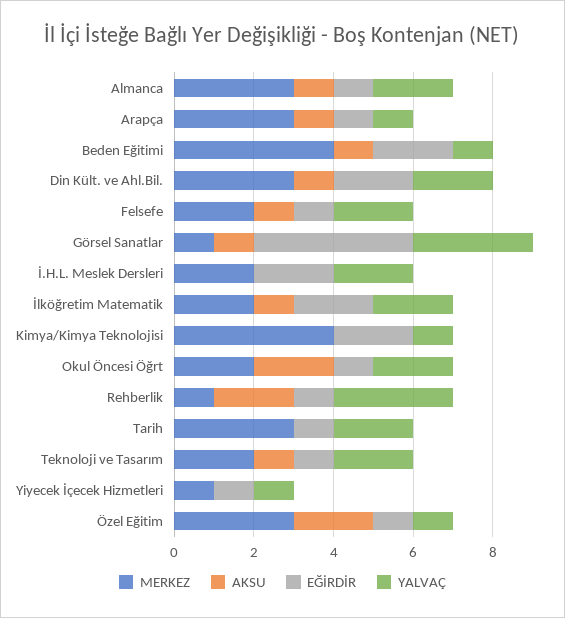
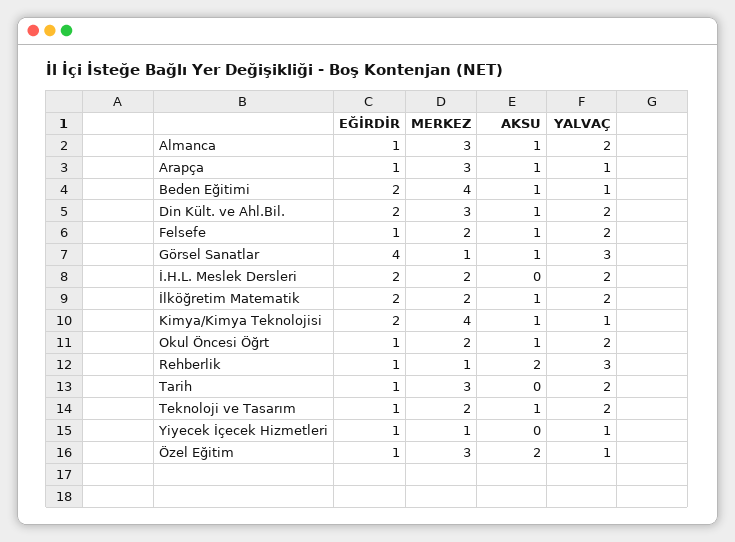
  {
    "MERKEZ": {
      "Almanca": 3,
      "Arapça": 3,
      "Beden Eğitimi": 4,
      "Din Kült. ve Ahl.Bil.": 3,
      "Felsefe": 2,
      "Görsel Sanatlar": 1,
      "İ.H.L. Meslek Dersleri": 2,
      "İlköğretim Matematik": 2,
      "Kimya/Kimya Teknolojisi": 4,
      "Okul Öncesi Öğrt": 2,
      "Rehberlik": 1,
      "Tarih": 3,
      "Teknoloji ve Tasarım": 2,
      "Yiyecek İçecek Hizmetleri": 1,
      "Özel Eğitim": 3
    },
    "AKSU": {
      "Almanca": 1,
      "Arapça": 1,
      "Beden Eğitimi": 1,
      "Din Kült. ve Ahl.Bil.": 1,
      "Felsefe": 1,
      "Görsel Sanatlar": 1,
      "İ.H.L. Meslek Dersleri": 0,
      "İlköğretim Matematik": 1,
-     "Kimya/Kimya Teknolojisi": 0,
+     "Kimya/Kimya Teknolojisi": 1,
-     "Okul Öncesi Öğrt": 2,
+     "Okul Öncesi Öğrt": 1,
      "Rehberlik": 2,
      "Tarih": 0,
      "Teknoloji ve Tasarım": 1,
      "Yiyecek İçecek Hizmetleri": 0,
      "Özel Eğitim": 2
    },
    "EĞİRDİR": {
      "Almanca": 1,
      "Arapça": 1,
      "Beden Eğitimi": 2,
      "Din Kült. ve Ahl.Bil.": 2,
      "Felsefe": 1,
      "Görsel Sanatlar": 4,
      "İ.H.L. Meslek Dersleri": 2,
      "İlköğretim Matematik": 2,
      "Kimya/Kimya Teknolojisi": 2,
      "Okul Öncesi Öğrt": 1,
      "Rehberlik": 1,
      "Tarih": 1,
      "Teknoloji ve Tasarım": 1,
      "Yiyecek İçecek Hizmetleri": 1,
      "Özel Eğitim": 1
    },
    "YALVAÇ": {
      "Almanca": 2,
      "Arapça": 1,
      "Beden Eğitimi": 1,
      "Din Kült. ve Ahl.Bil.": 2,
      "Felsefe": 2,
      "Görsel Sanatlar": 3,
      "İ.H.L. Meslek Dersleri": 2,
      "İlköğretim Matematik": 2,
      "Kimya/Kimya Teknolojisi": 1,
      "Okul Öncesi Öğrt": 2,
      "Rehberlik": 3,
      "Tarih": 2,
      "Teknoloji ve Tasarım": 2,
      "Yiyecek İçecek Hizmetleri": 1,
      "Özel Eğitim": 1
    }
  }

